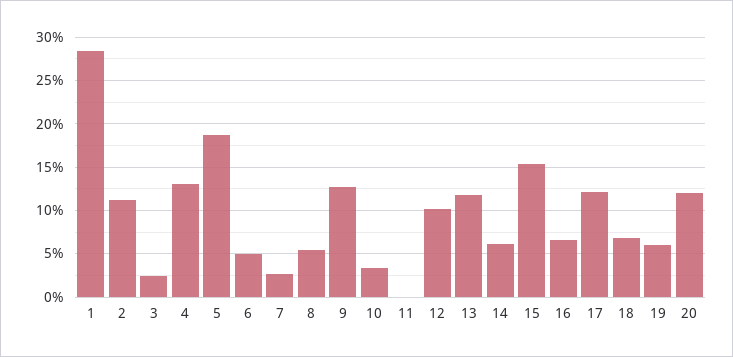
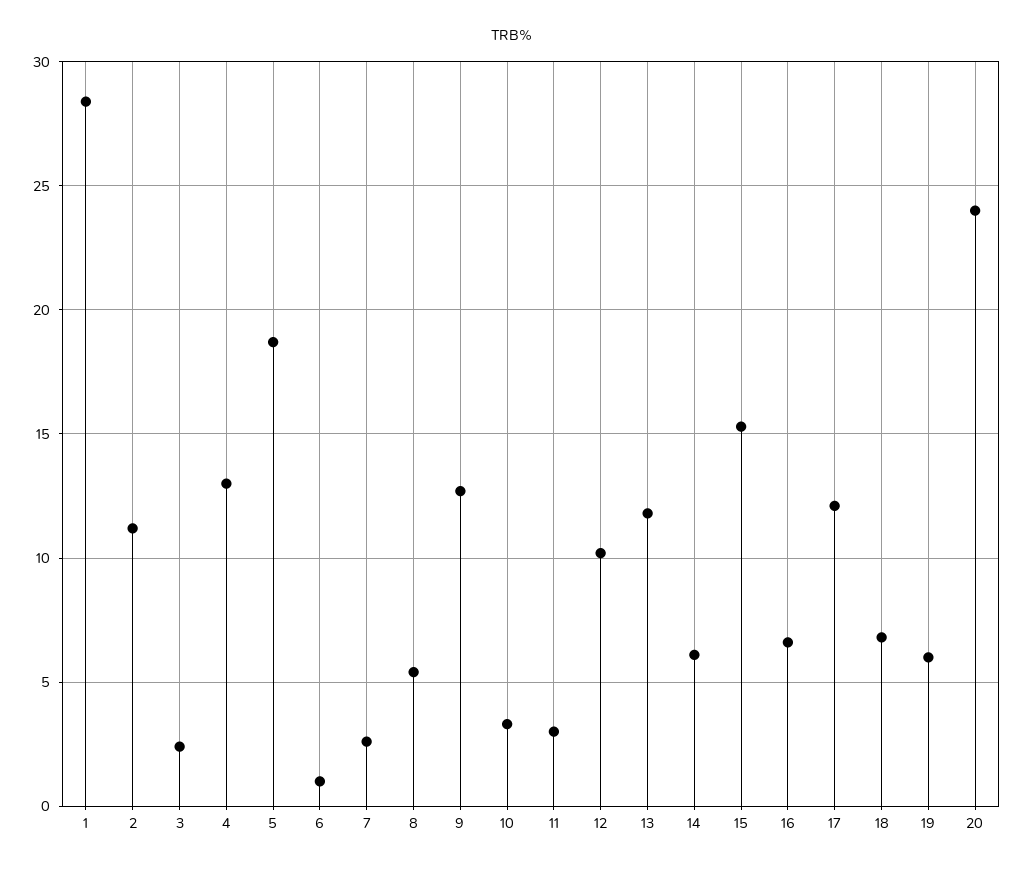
  {
    "1": 28.5,
    "2": 11,
    "3": 2.5,
    "4": 13,
    "5": 18.5,
-   "6": 5,
+   "6": 1,
    "7": 2.5,
    "8": 5.5,
    "9": 12.5,
    "10": 3.5,
-   "11": 0,
+   "11": 3,
    "12": 10,
    "13": 12,
    "14": 6,
    "15": 15.5,
    "16": 6.5,
    "17": 12,
    "18": 7,
    "19": 6,
-   "20": 12
+   "20": 24
  }

